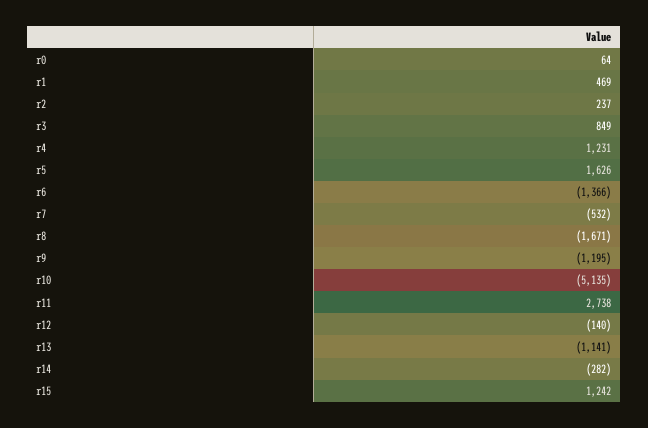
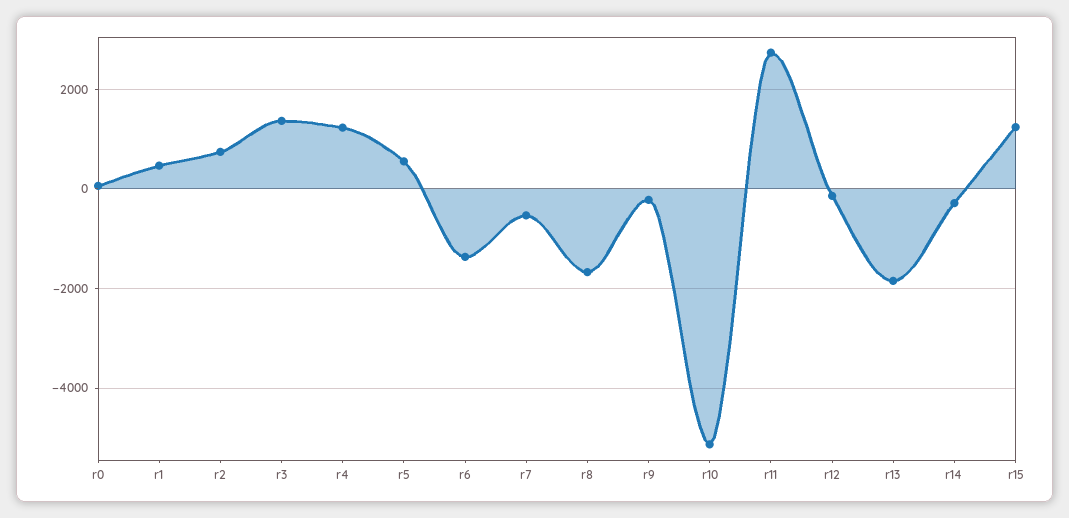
  {
    "r0": 64,
    "r1": 469,
-   "r2": 237,
+   "r2": 800,
-   "r3": 849,
+   "r3": 1400,
    "r4": 1231,
-   "r5": 1626,
+   "r5": 600,
    "r6": -1366,
    "r7": -532,
    "r8": -1671,
-   "r9": -1195,
+   "r9": -200,
    "r10": -5135,
    "r11": 2738,
    "r12": -140,
-   "r13": -1141,
+   "r13": -1800,
    "r14": -282,
    "r15": 1242
  }

